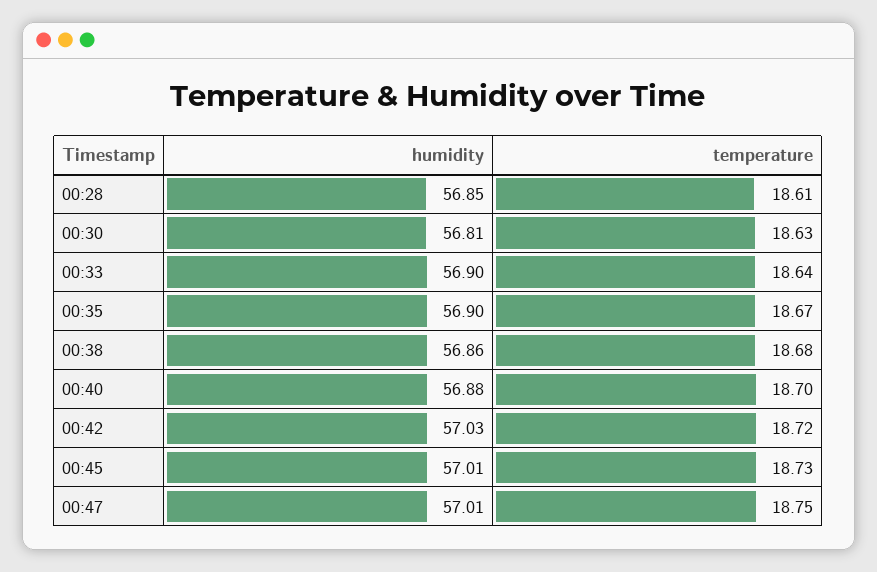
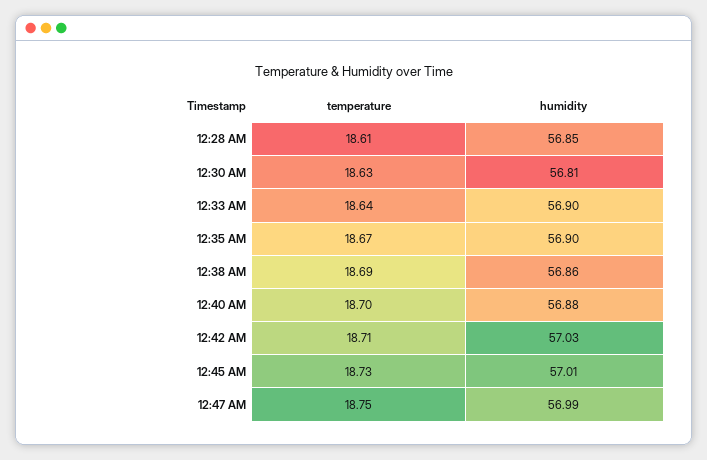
  {
    "humidity": {
      "00:28": 56.85,
      "00:30": 56.81,
      "00:33": 56.9,
      "00:35": 56.9,
      "00:38": 56.86,
      "00:40": 56.88,
      "00:42": 57.03,
      "00:45": 57.01,
-     "00:47": 57.01
+     "00:47": 56.99
    },
    "temperature": {
      "00:28": 18.61,
      "00:30": 18.63,
      "00:33": 18.64,
      "00:35": 18.67,
-     "00:38": 18.68,
+     "00:38": 18.69,
      "00:40": 18.7,
-     "00:42": 18.72,
+     "00:42": 18.71,
      "00:45": 18.73,
      "00:47": 18.75
    }
  }

